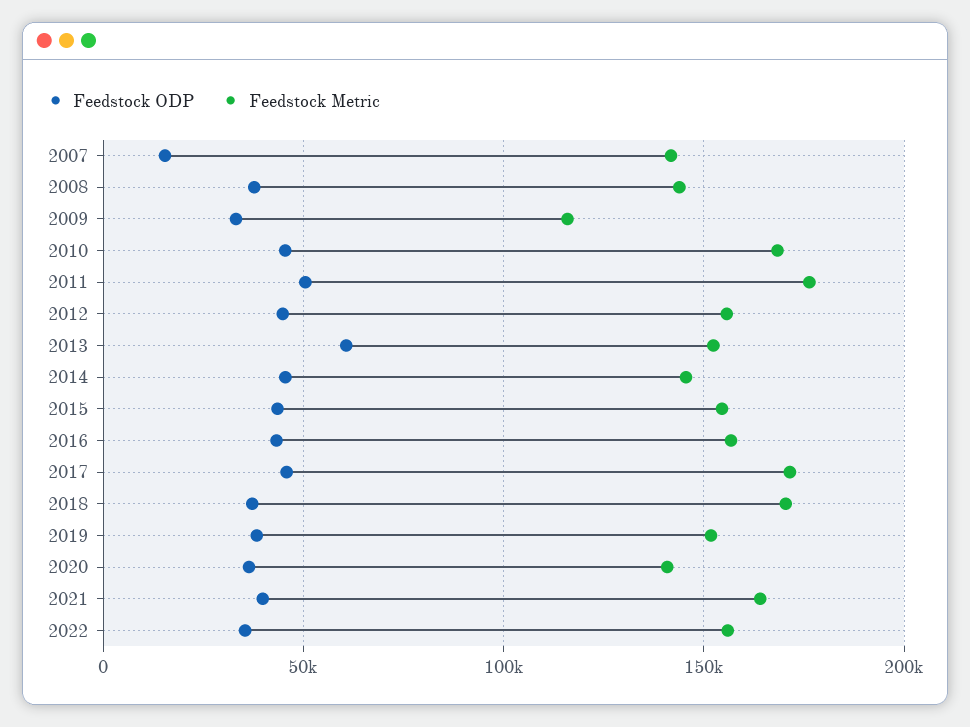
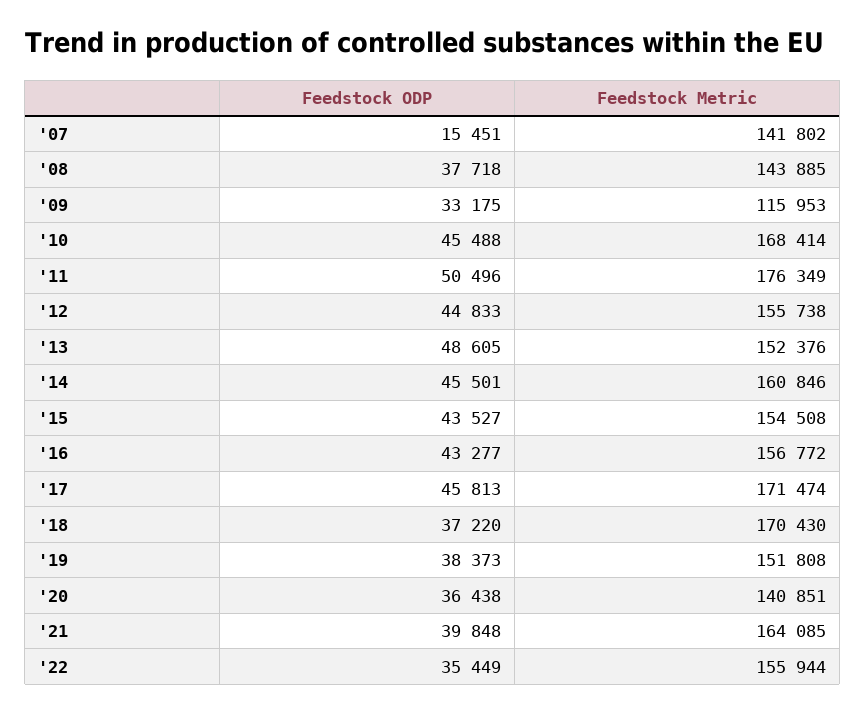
  {
    "Feedstock ODP": {
      "2007": 15451,
      "2008": 37718,
      "2009": 33175,
      "2010": 45488,
      "2011": 50496,
      "2012": 44833,
-     "2013": 60000,
+     "2013": 48605,
      "2014": 45501,
      "2015": 43527,
      "2016": 43277,
      "2017": 45813,
      "2018": 37220,
      "2019": 38373,
      "2020": 36438,
      "2021": 39848,
      "2022": 35449
    },
    "Feedstock Metric": {
      "2007": 141802,
      "2008": 143885,
      "2009": 115953,
      "2010": 168414,
      "2011": 176349,
      "2012": 155738,
      "2013": 152376,
-     "2014": 145000,
+     "2014": 160846,
      "2015": 154508,
      "2016": 156772,
      "2017": 171474,
      "2018": 170430,
      "2019": 151808,
      "2020": 140851,
      "2021": 164085,
      "2022": 155944
    }
  }

